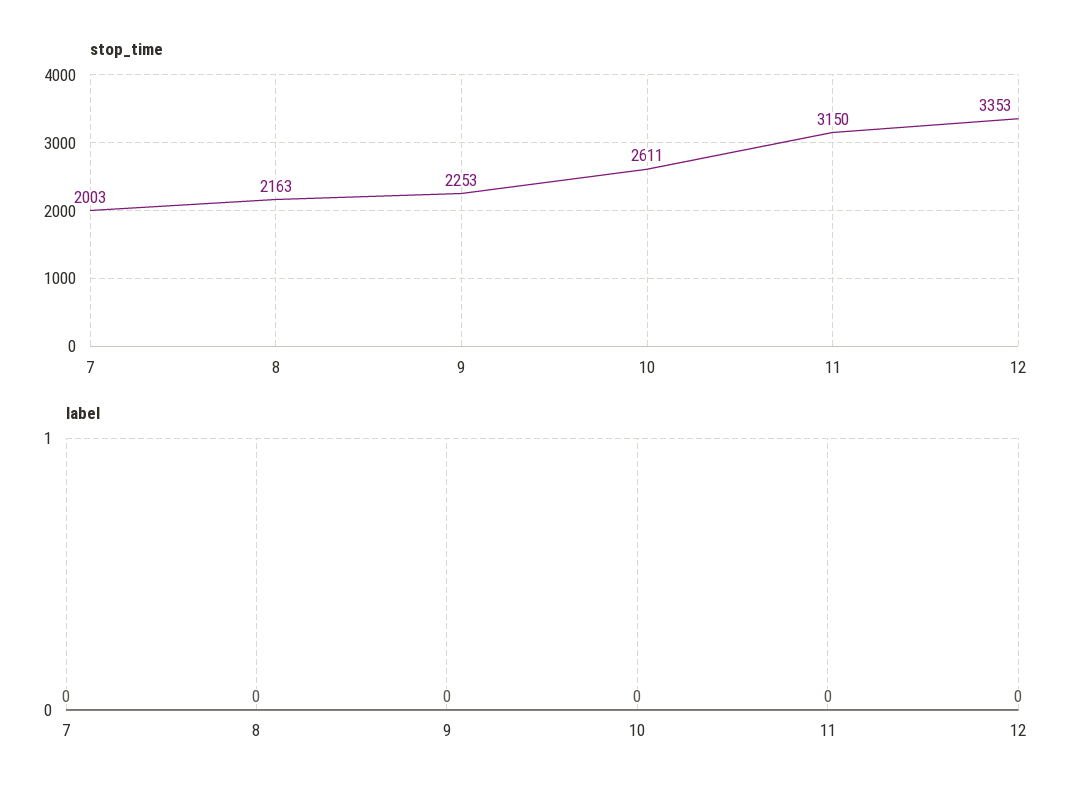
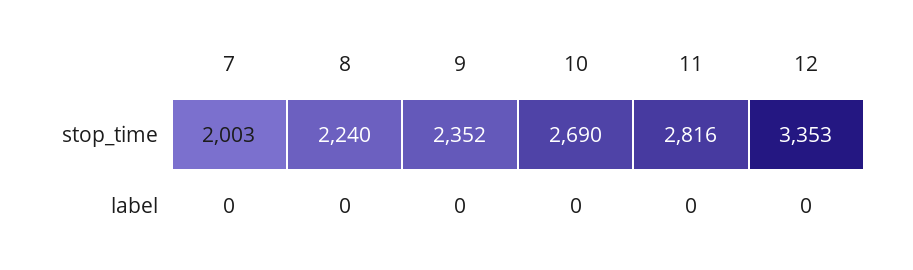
  {
    "stop_time": {
      "7": 2003,
-     "8": 2163,
+     "8": 2240,
-     "9": 2253,
+     "9": 2352,
-     "10": 2611,
+     "10": 2690,
-     "11": 3150,
+     "11": 2816,
      "12": 3353
    },
    "label": {
      "7": 0,
      "8": 0,
      "9": 0,
      "10": 0,
      "11": 0,
      "12": 0
    }
  }

